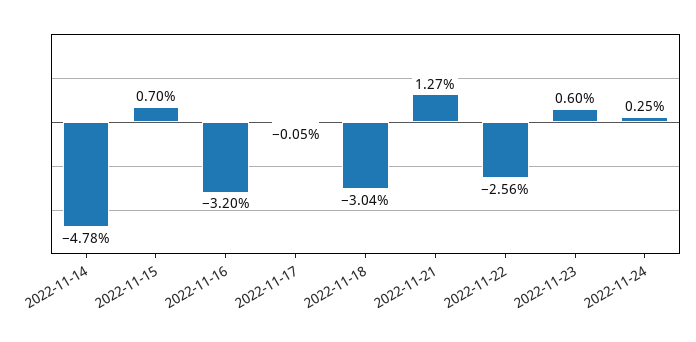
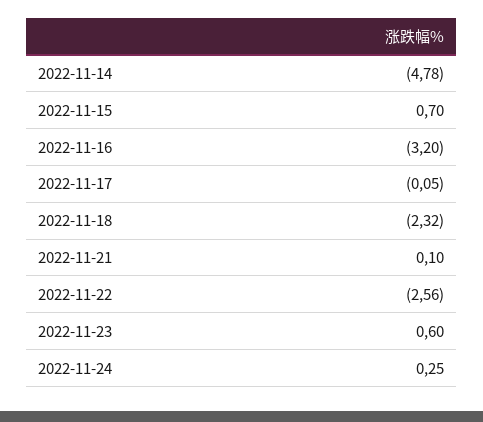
  {
    "2022-11-14": -4.78,
    "2022-11-15": 0.7,
    "2022-11-16": -3.2,
    "2022-11-17": -0.05,
-   "2022-11-18": -3.04,
+   "2022-11-18": -2.32,
-   "2022-11-21": 1.27,
+   "2022-11-21": 0.1,
    "2022-11-22": -2.56,
    "2022-11-23": 0.6,
    "2022-11-24": 0.25
  }

